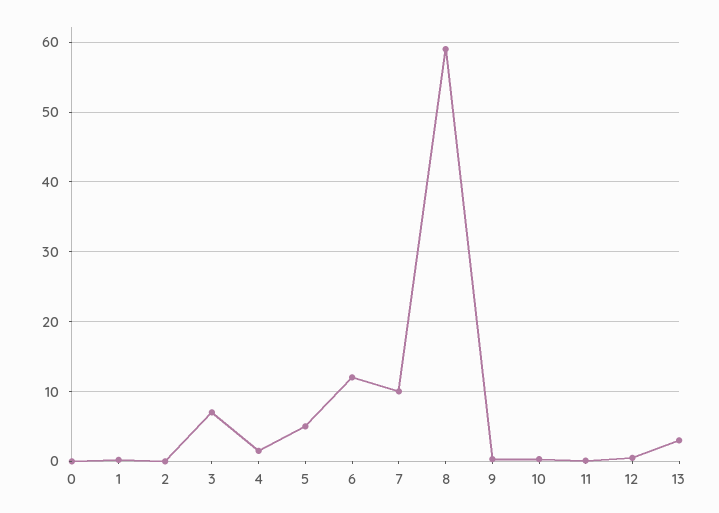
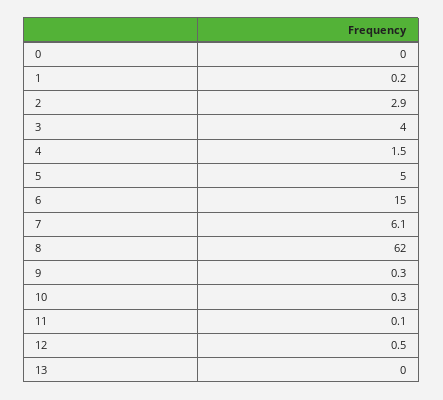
  {
    "0": 0,
    "1": 0.2,
-   "2": 0,
+   "2": 2.9,
-   "3": 7,
+   "3": 4,
    "4": 1.5,
    "5": 5,
-   "6": 12,
+   "6": 15,
-   "7": 10,
+   "7": 6.1,
-   "8": 59,
+   "8": 62,
    "9": 0.3,
    "10": 0.3,
    "11": 0.1,
    "12": 0.5,
-   "13": 3
+   "13": 0
  }

